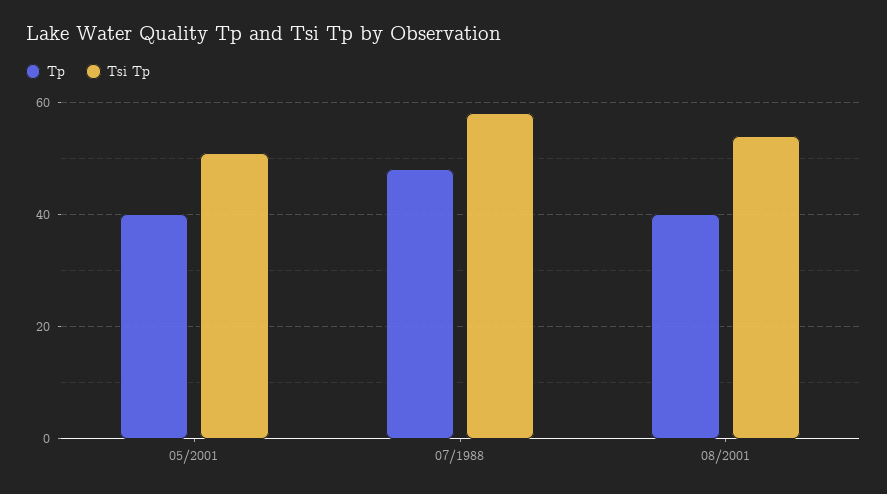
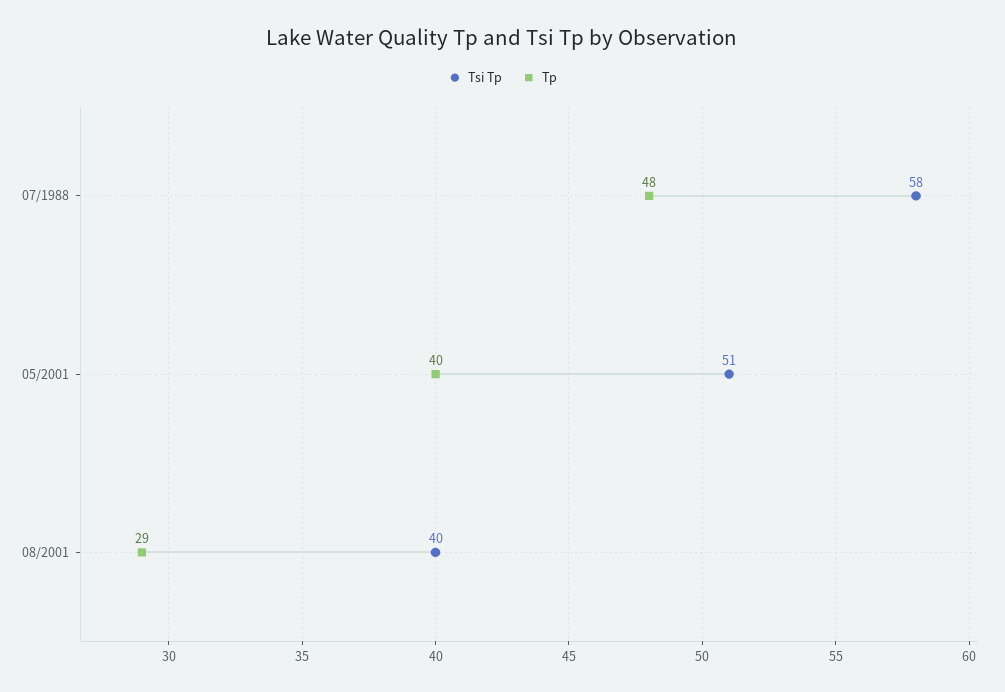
  {
    "Tp": {
      "05/2001": 40,
      "07/1988": 48,
-     "08/2001": 40
+     "08/2001": 29
    },
    "Tsi Tp": {
      "05/2001": 51,
      "07/1988": 58,
-     "08/2001": 55
+     "08/2001": 40
    }
  }

